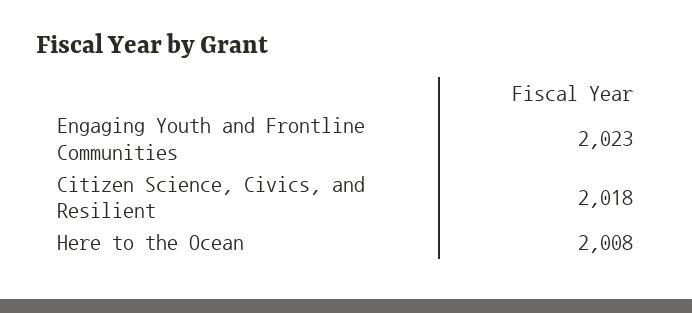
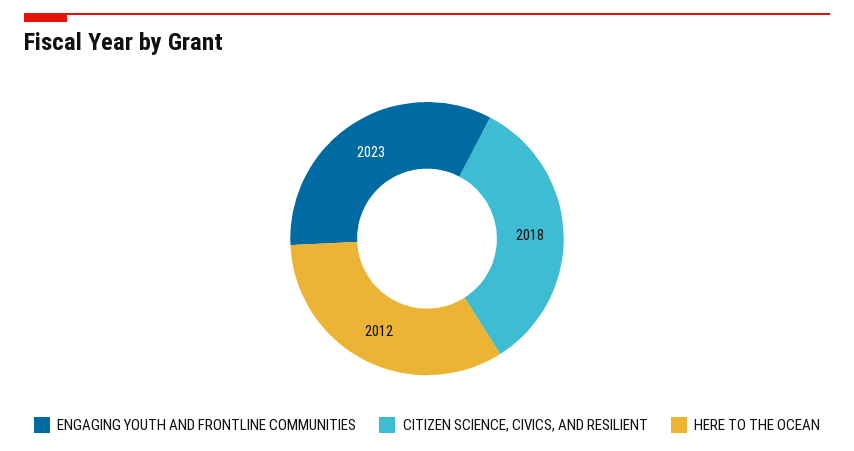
  {
    "Engaging Youth and Frontline Communities": 2023,
    "Citizen Science, Civics, and Resilient": 2018,
-   "Here to the Ocean": 2008
+   "Here to the Ocean": 2012
  }

